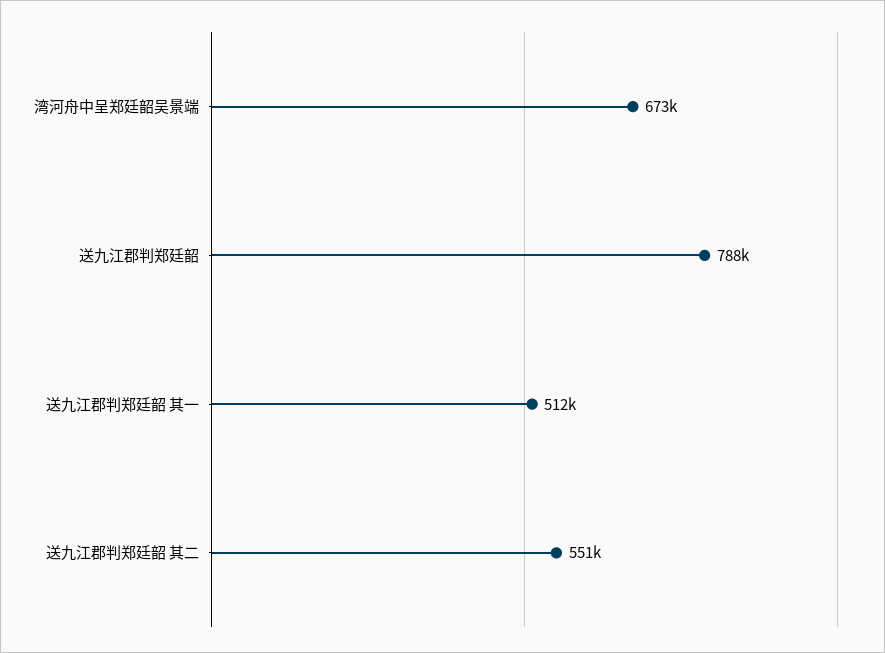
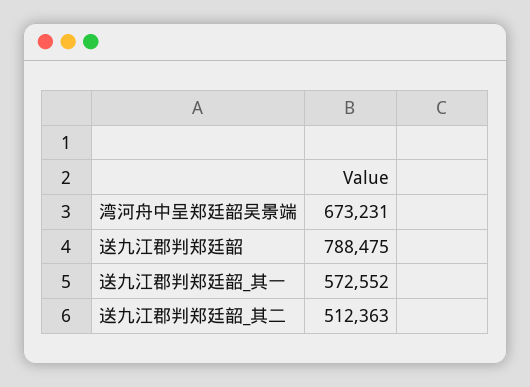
  {
    "湾河舟中呈郑廷韶吴景端": 673231,
    "送九江郡判郑廷韶": 788475,
-   "送九江郡判郑廷韶 其一": 512000,
+   "送九江郡判郑廷韶 其一": 572552,
-   "送九江郡判郑廷韶 其二": 551000
+   "送九江郡判郑廷韶 其二": 512363
  }

